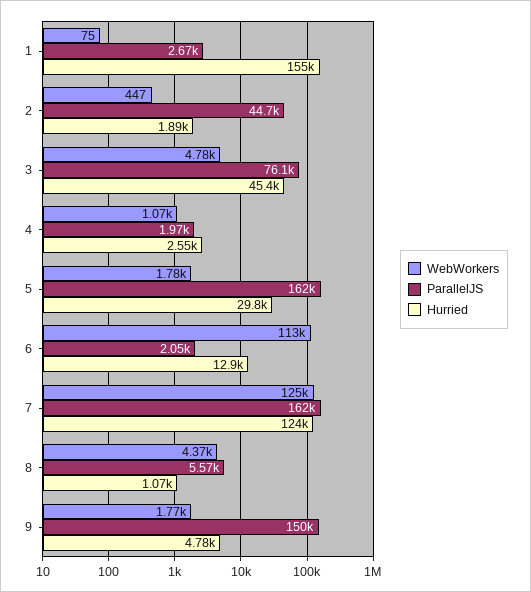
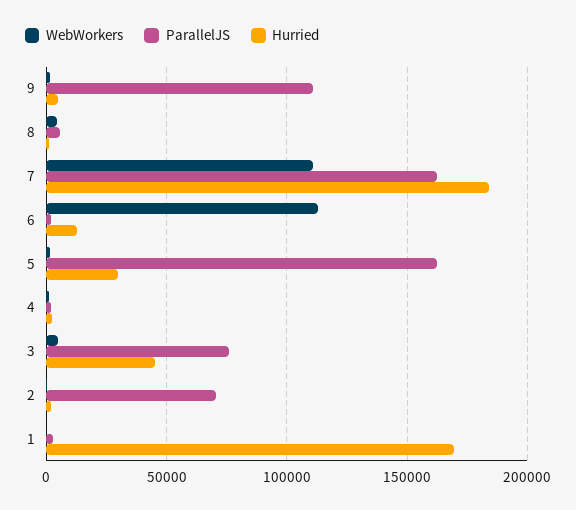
  {
    "WebWorkers": {
      "1": 75,
      "2": 447,
      "3": 4780,
      "4": 1070,
      "5": 1780,
      "6": 113000,
-     "7": 125000,
+     "7": 110000,
      "8": 4370,
      "9": 1770
    },
    "ParallelJS": {
      "1": 2670,
-     "2": 44700,
+     "2": 70000,
      "3": 76100,
      "4": 1970,
      "5": 162000,
      "6": 2050,
      "7": 162000,
      "8": 5570,
-     "9": 150000
+     "9": 110000
    },
    "Hurried": {
-     "1": 155000,
+     "1": 170000,
      "2": 1890,
      "3": 45400,
      "4": 2550,
      "5": 29800,
      "6": 12900,
-     "7": 124000,
+     "7": 185000,
      "8": 1070,
      "9": 4780
    }
  }

